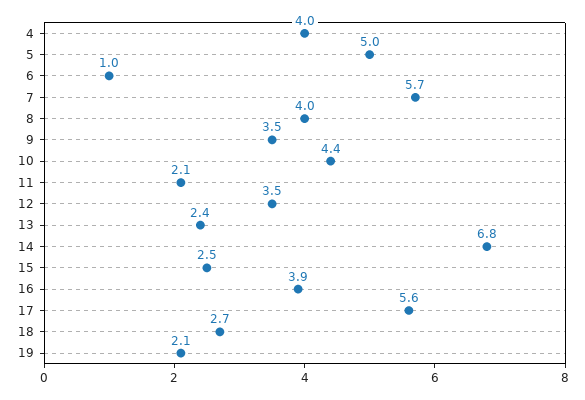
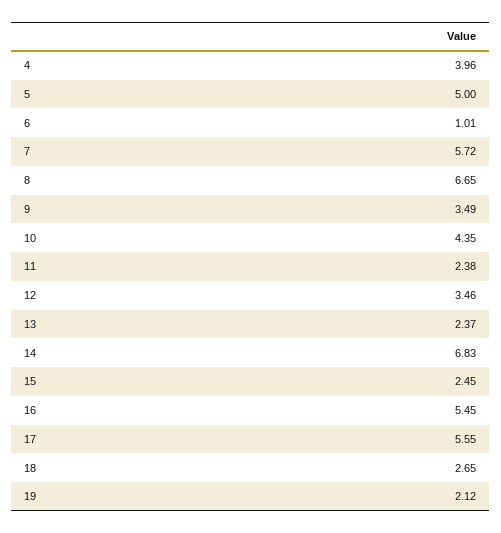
  {
    "4": 3.96,
    "5": 5,
    "6": 1.01,
    "7": 5.72,
-   "8": 4,
+   "8": 6.65,
    "9": 3.49,
    "10": 4.35,
-   "11": 2.1,
+   "11": 2.38,
    "12": 3.46,
    "13": 2.37,
    "14": 6.83,
    "15": 2.45,
-   "16": 3.9,
+   "16": 5.45,
    "17": 5.55,
    "18": 2.65,
    "19": 2.12
  }

